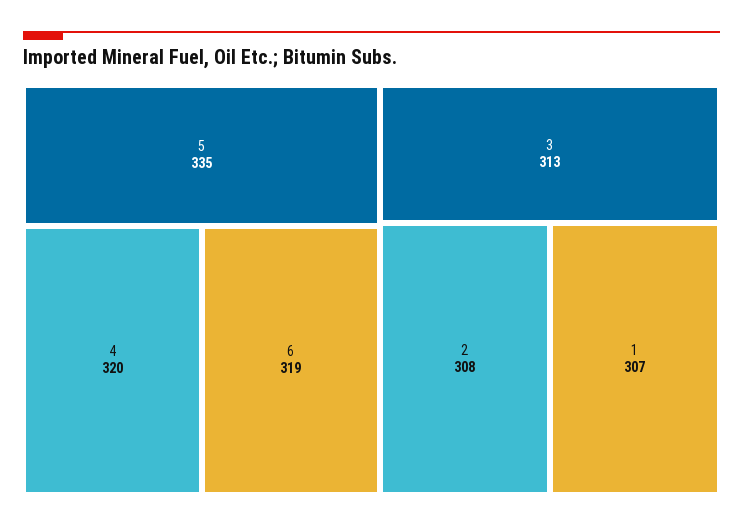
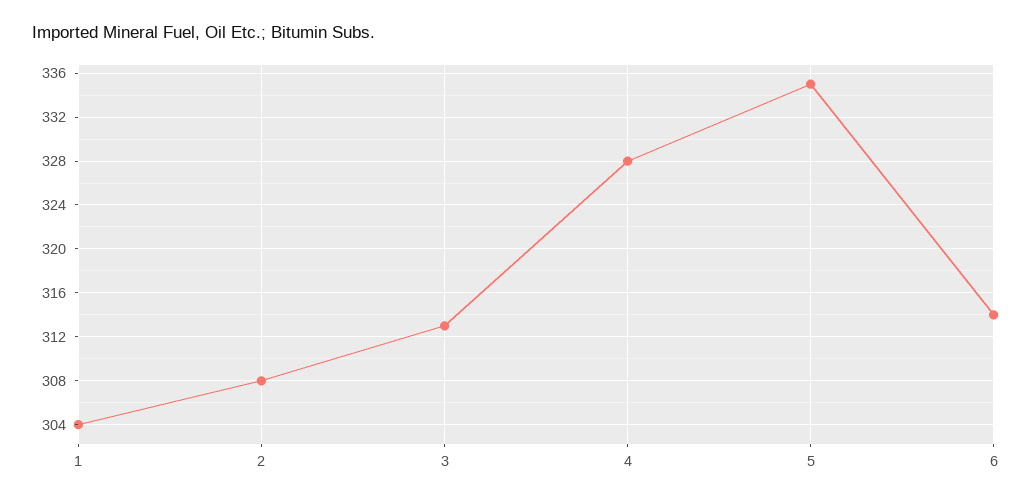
  {
    "5": 335,
-   "4": 320,
+   "4": 328,
-   "6": 319,
+   "6": 314,
    "3": 313,
    "2": 308,
-   "1": 307
+   "1": 304
  }

